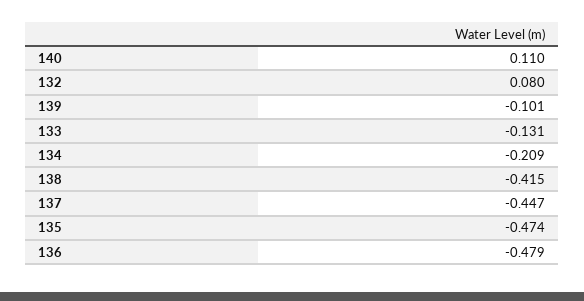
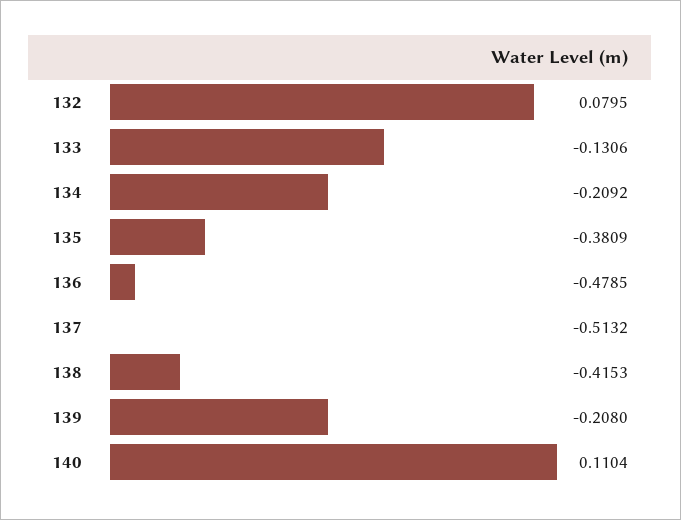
  {
    "140": 0.1104,
    "132": 0.0795,
-   "139": -0.101,
+   "139": -0.208,
    "133": -0.1306,
    "134": -0.2092,
    "138": -0.4153,
-   "137": -0.447,
+   "137": -0.5132,
-   "135": -0.474,
+   "135": -0.3809,
    "136": -0.4785
  }

